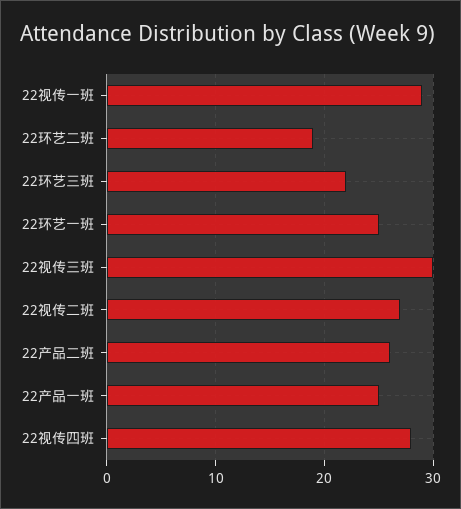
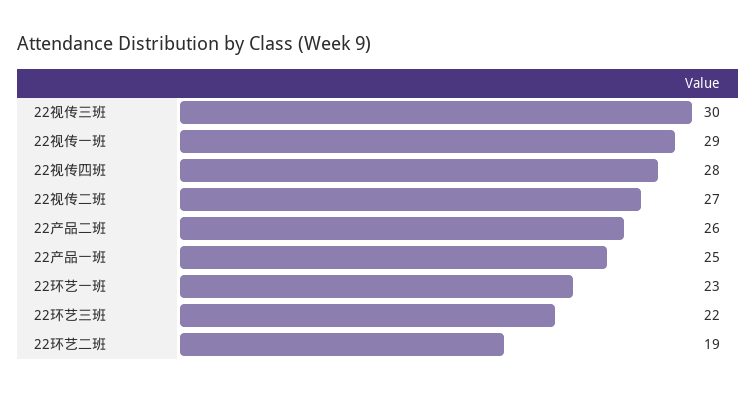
  {
    "22视传一班": 29,
    "22环艺二班": 19,
    "22环艺三班": 22,
-   "22环艺一班": 25,
+   "22环艺一班": 23,
    "22视传三班": 30,
    "22视传二班": 27,
    "22产品二班": 26,
    "22产品一班": 25,
    "22视传四班": 28
  }

